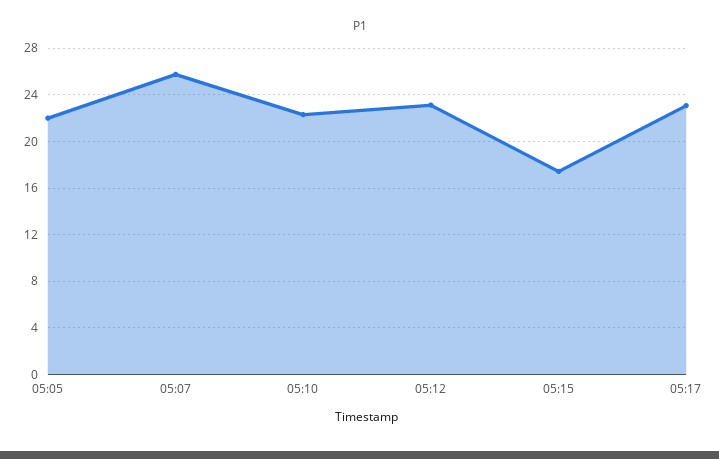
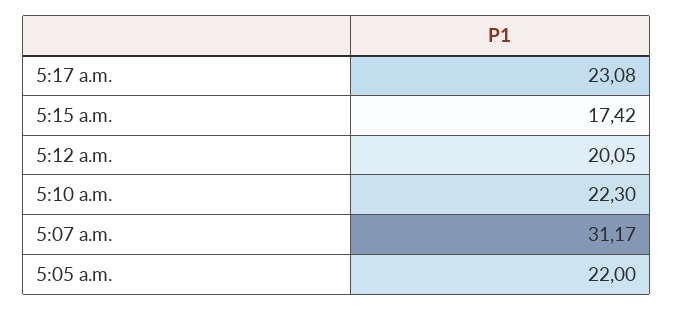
  {
    "05:05": 22,
-   "05:07": 26,
+   "05:07": 31.17,
    "05:10": 22.3,
-   "05:12": 23,
+   "05:12": 20.05,
    "05:15": 17.42,
    "05:17": 23.08
  }

